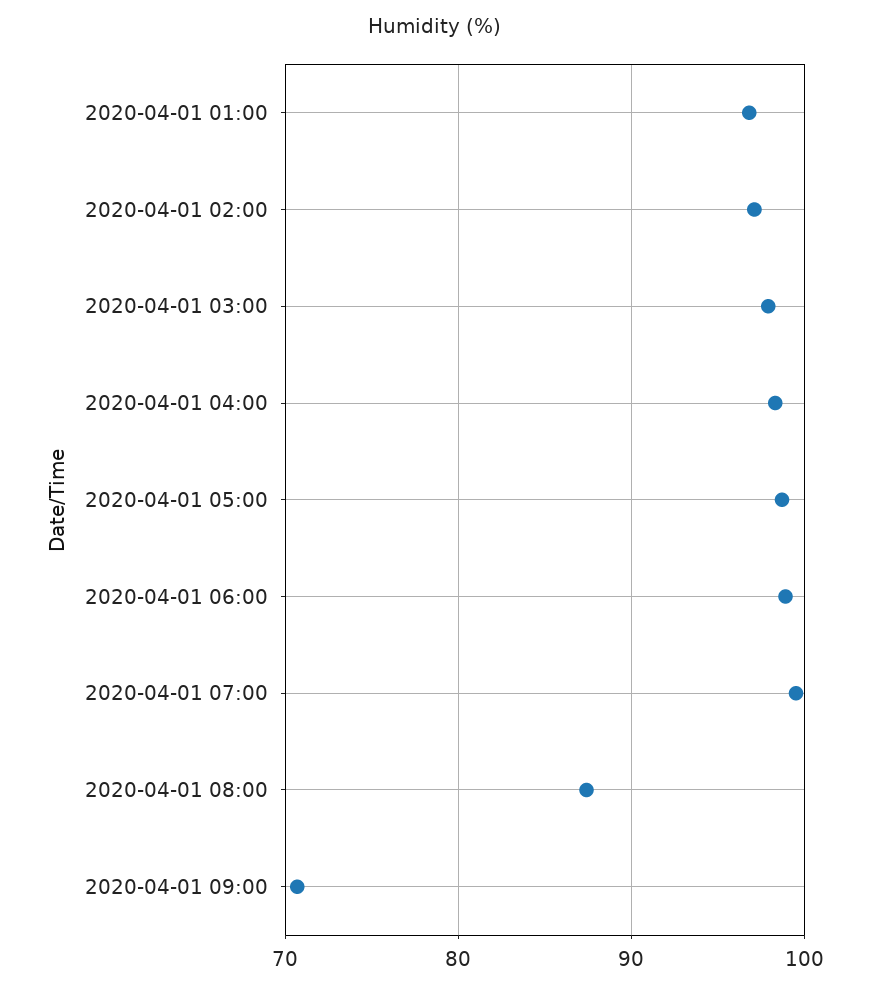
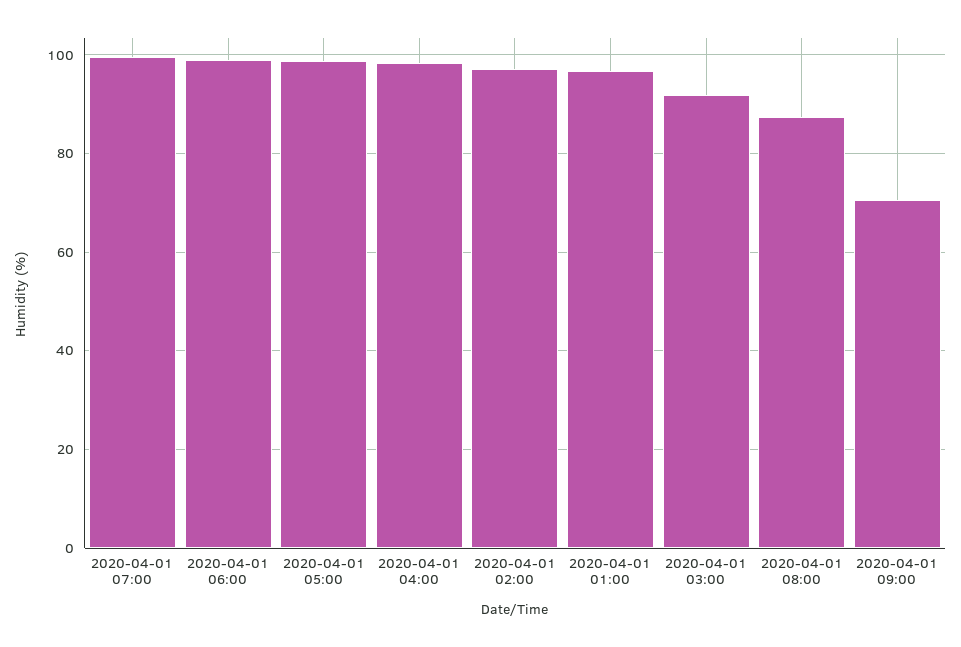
  {
    "2020-04-01 01:00": 97,
    "2020-04-01 02:00": 97,
-   "2020-04-01 03:00": 98,
+   "2020-04-01 03:00": 92,
    "2020-04-01 04:00": 98,
    "2020-04-01 05:00": 99,
    "2020-04-01 06:00": 99,
    "2020-04-01 07:00": 100,
    "2020-04-01 08:00": 87,
    "2020-04-01 09:00": 71
  }

